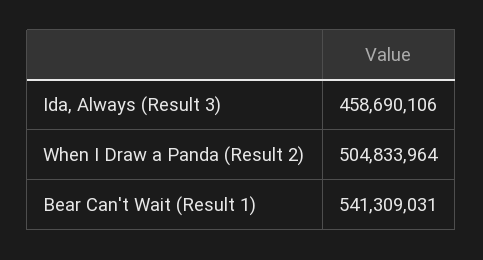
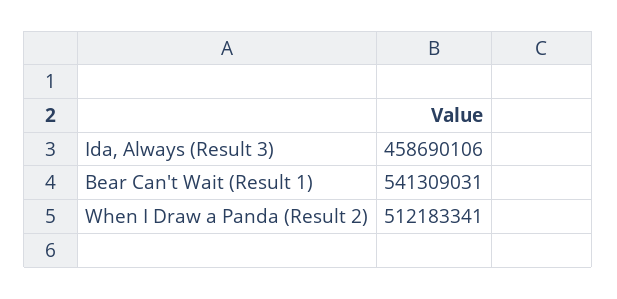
  {
    "Ida, Always (Result 3)": 458690106,
-   "When I Draw a Panda (Result 2)": 504833964,
+   "When I Draw a Panda (Result 2)": 512183341,
    "Bear Can't Wait (Result 1)": 541309031
  }

